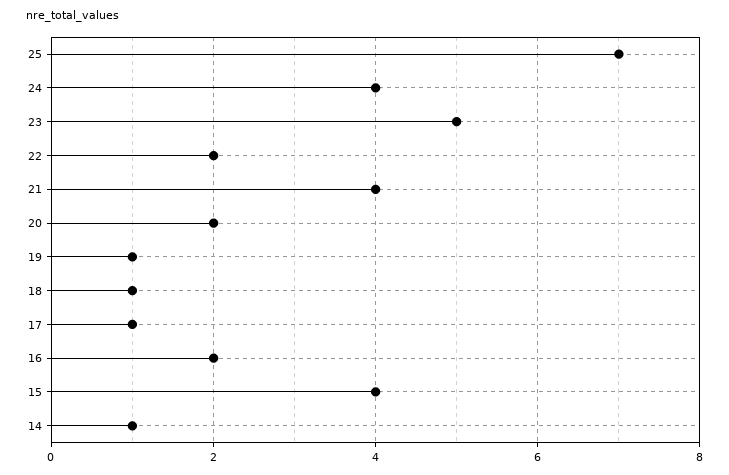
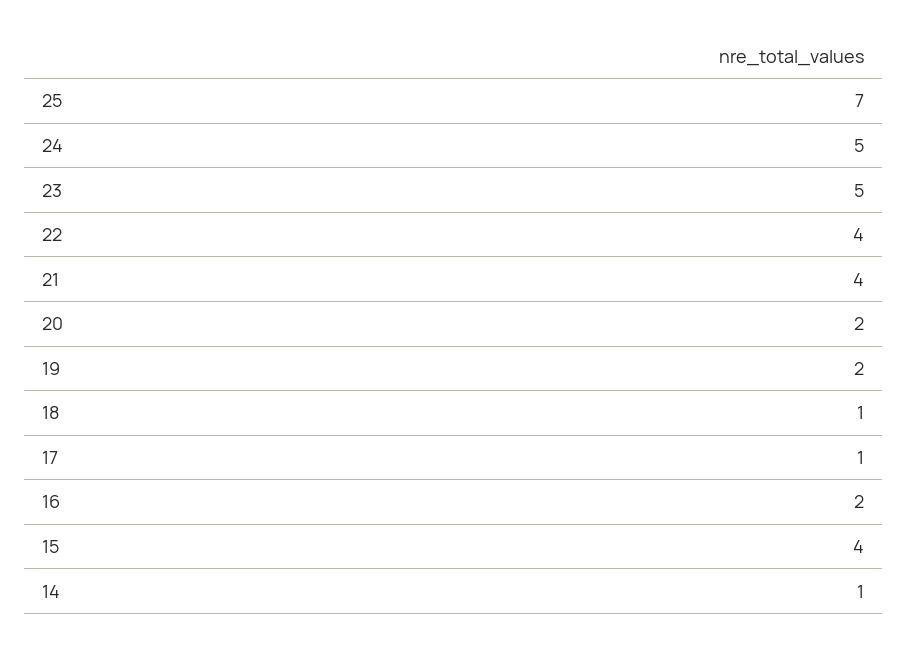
  {
    "25": 7,
-   "24": 4,
+   "24": 5,
    "23": 5,
-   "22": 2,
+   "22": 4,
    "21": 4,
    "20": 2,
-   "19": 1,
+   "19": 2,
    "18": 1,
    "17": 1,
    "16": 2,
    "15": 4,
    "14": 1
  }

